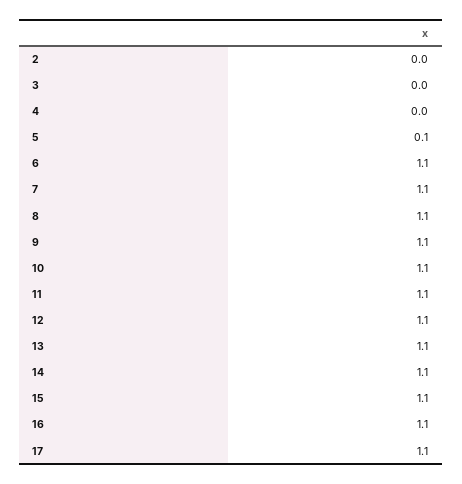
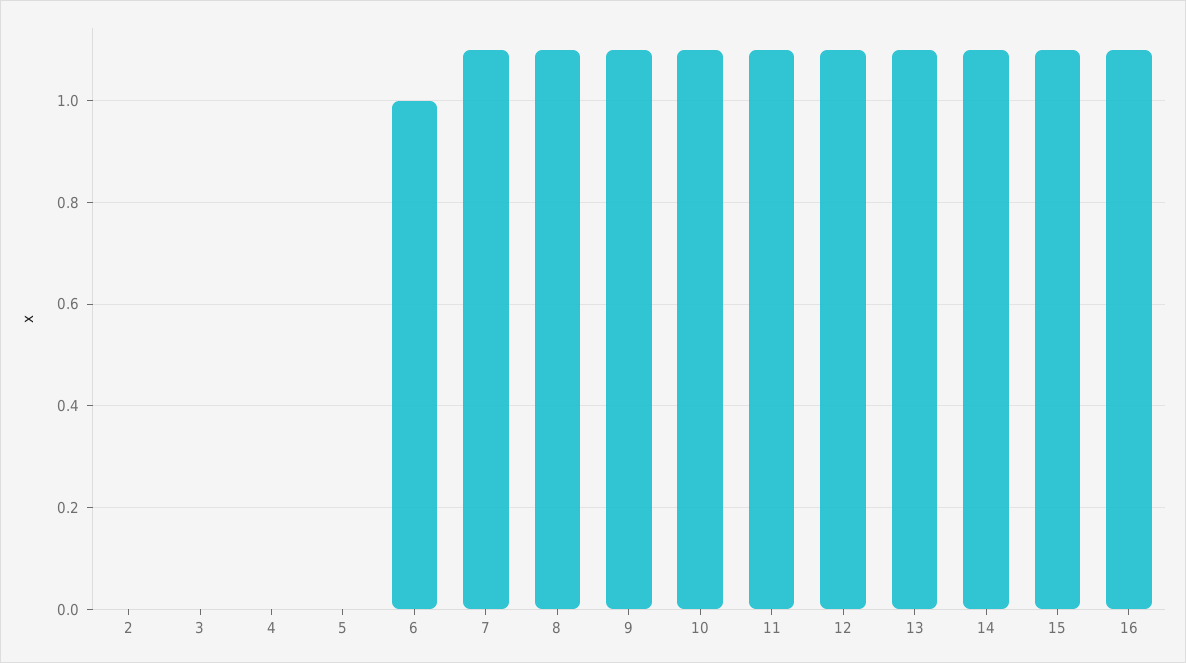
  {
    "2": 0,
    "3": 0,
    "4": 0,
-   "5": 0.1,
+   "5": 0,
-   "6": 1.1,
+   "6": 1,
    "7": 1.1,
    "8": 1.1,
    "9": 1.1,
    "10": 1.1,
    "11": 1.1,
    "12": 1.1,
    "13": 1.1,
    "14": 1.1,
    "15": 1.1,
-   "16": 1.1,
+   "16": 1.1
-   "17": 1.1
  }

